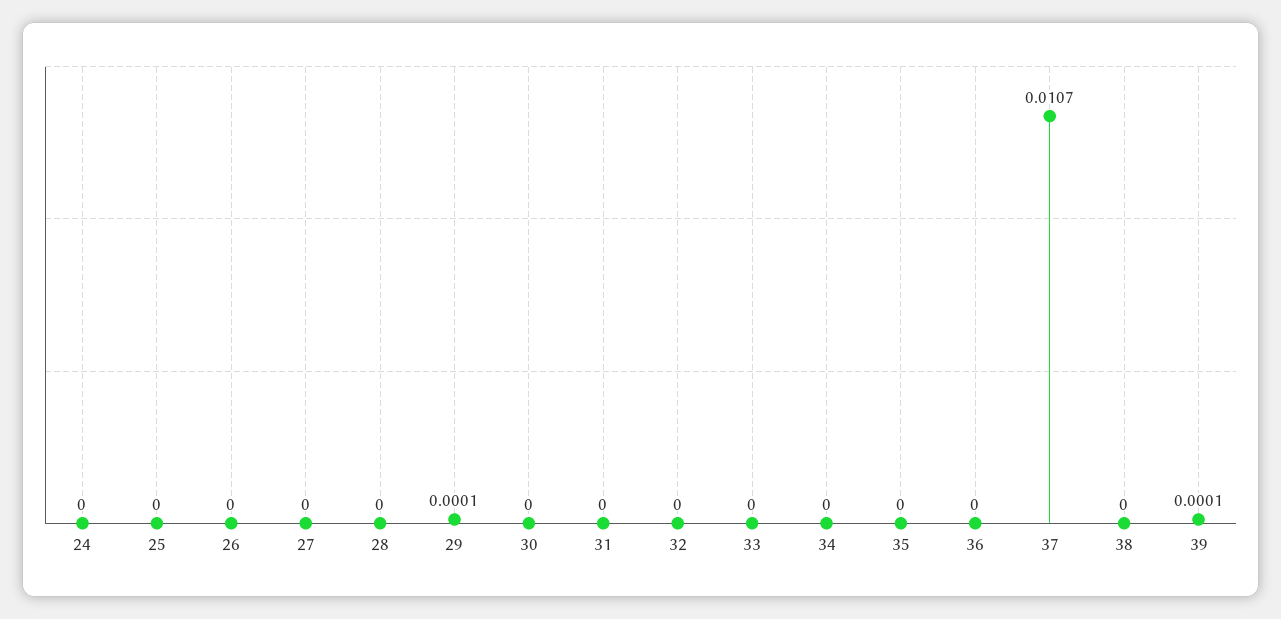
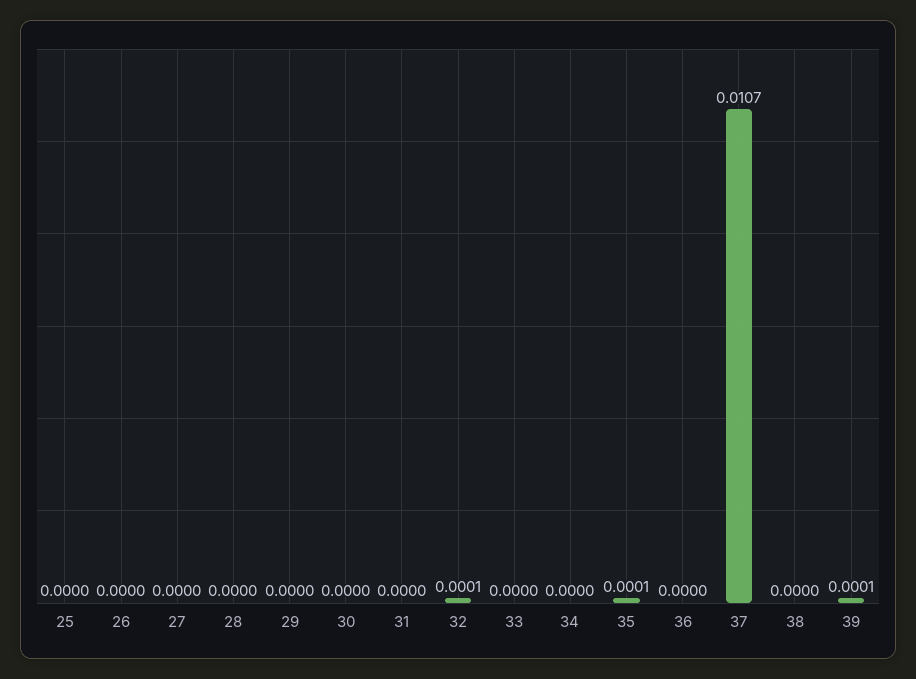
  {
-   "24": 0,
    "25": 0,
    "26": 0,
    "27": 0,
    "28": 0,
-   "29": 0.0001,
+   "29": 0,
    "30": 0,
    "31": 0,
-   "32": 0,
+   "32": 0.0001,
    "33": 0,
    "34": 0,
-   "35": 0,
+   "35": 0.0001,
    "36": 0,
    "37": 0.0107,
    "38": 0,
    "39": 0.0001
  }

